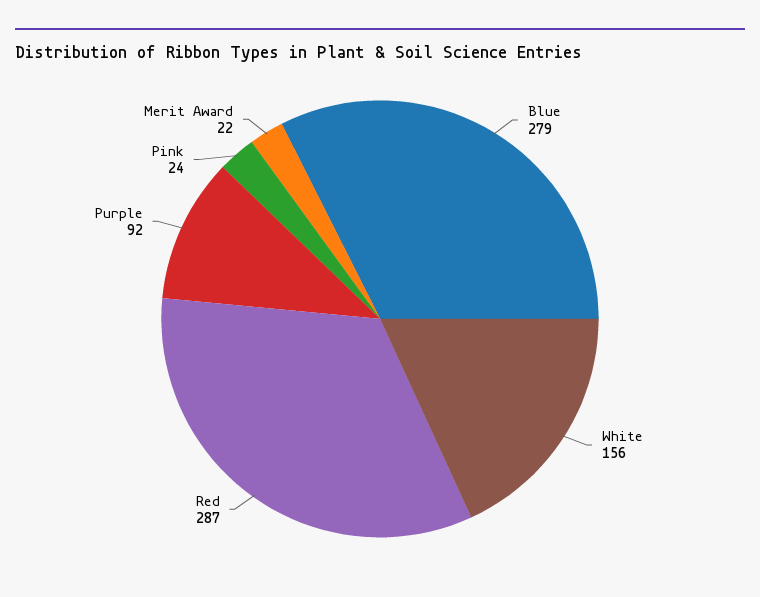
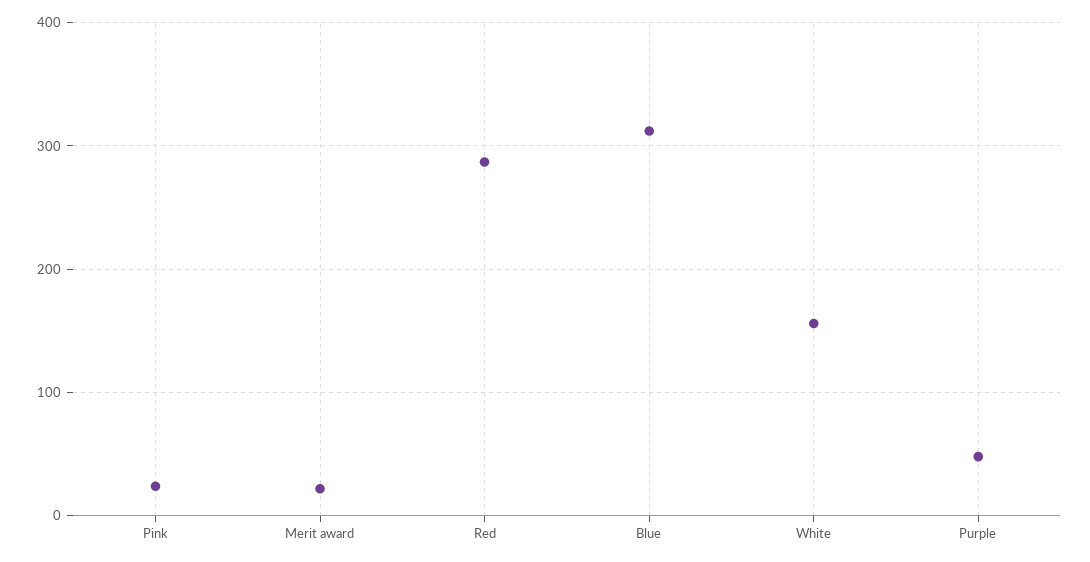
  {
-   "Blue": 279,
+   "Blue": 310,
    "White": 156,
    "Red": 287,
-   "Purple": 92,
+   "Purple": 50,
    "Pink": 24,
    "Merit Award": 22
  }

